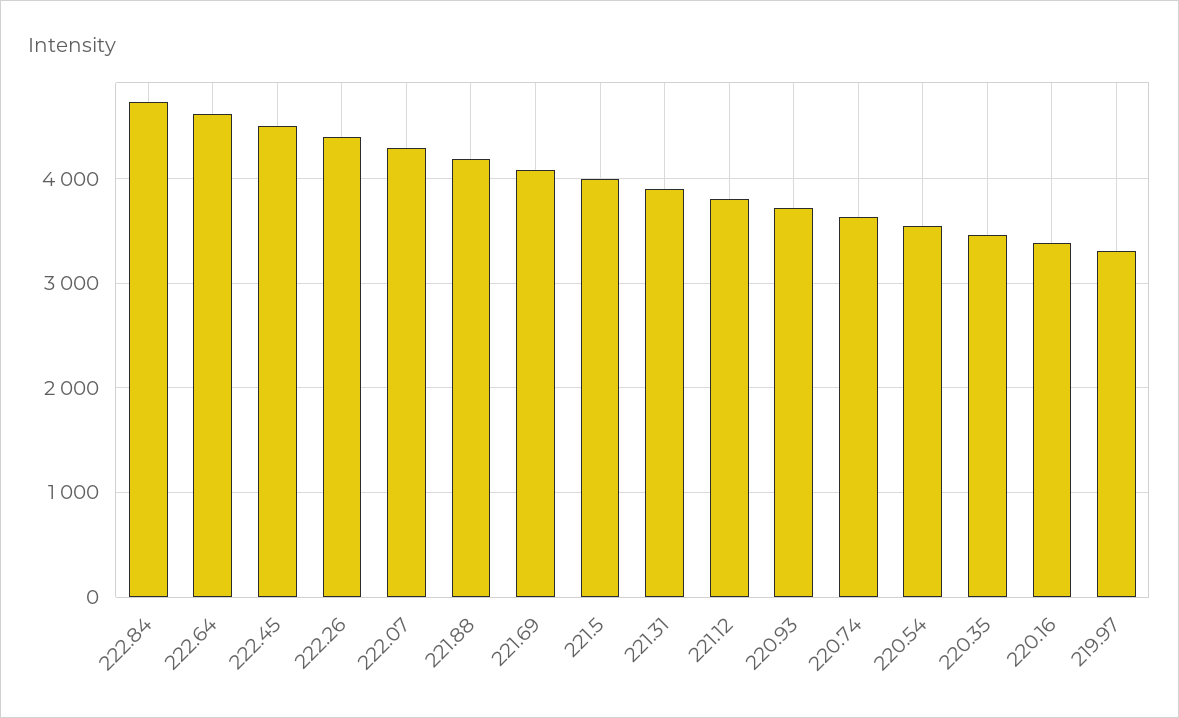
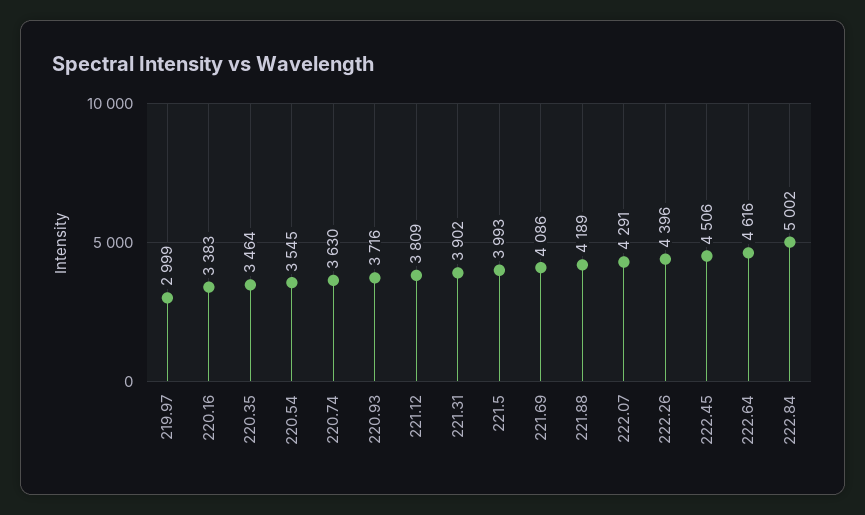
  {
-   "222.84": 4700,
+   "222.84": 5002,
    "222.64": 4616,
    "222.45": 4506,
    "222.26": 4396,
    "222.07": 4291,
    "221.88": 4189,
    "221.69": 4086,
    "221.5": 3993,
    "221.31": 3902,
    "221.12": 3809,
    "220.93": 3716,
    "220.74": 3630,
    "220.54": 3545,
    "220.35": 3464,
    "220.16": 3383,
-   "219.97": 3300
+   "219.97": 2999
  }

